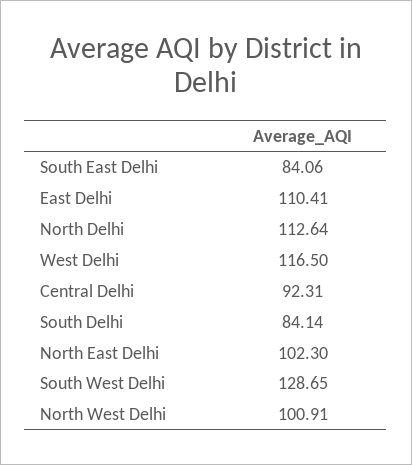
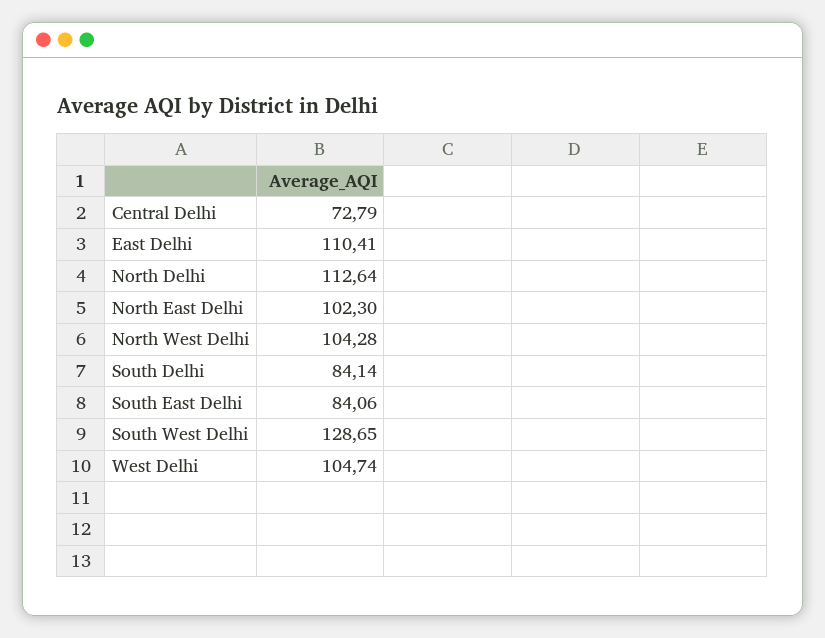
  {
    "South East Delhi": 84.06,
    "East Delhi": 110.41,
    "North Delhi": 112.64,
-   "West Delhi": 116.5,
+   "West Delhi": 104.74,
-   "Central Delhi": 92.31,
+   "Central Delhi": 72.79,
    "South Delhi": 84.14,
    "North East Delhi": 102.3,
    "South West Delhi": 128.65,
-   "North West Delhi": 100.91
+   "North West Delhi": 104.28
  }

